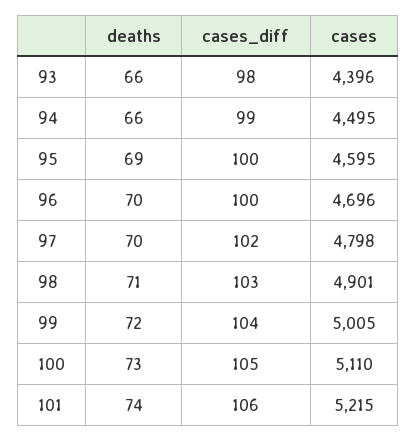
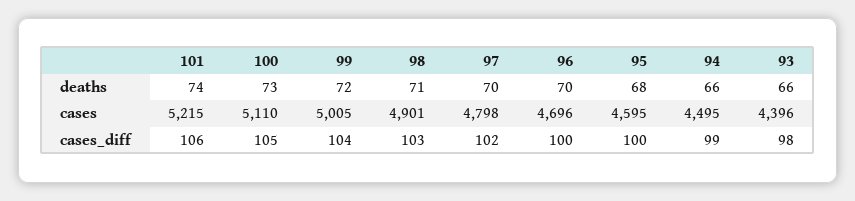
  {
    "deaths": {
      "93": 66,
      "94": 66,
-     "95": 69,
+     "95": 68,
      "96": 70,
      "97": 70,
      "98": 71,
      "99": 72,
      "100": 73,
      "101": 74
    },
    "cases_diff": {
      "93": 98,
      "94": 99,
      "95": 100,
      "96": 100,
      "97": 102,
      "98": 103,
      "99": 104,
      "100": 105,
      "101": 106
    },
    "cases": {
      "93": 4396,
      "94": 4495,
      "95": 4595,
      "96": 4696,
      "97": 4798,
      "98": 4901,
      "99": 5005,
      "100": 5110,
      "101": 5215
    }
  }

